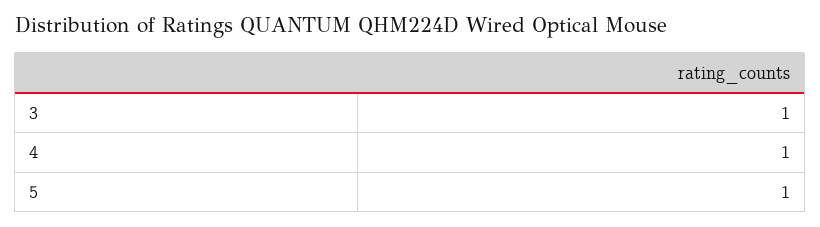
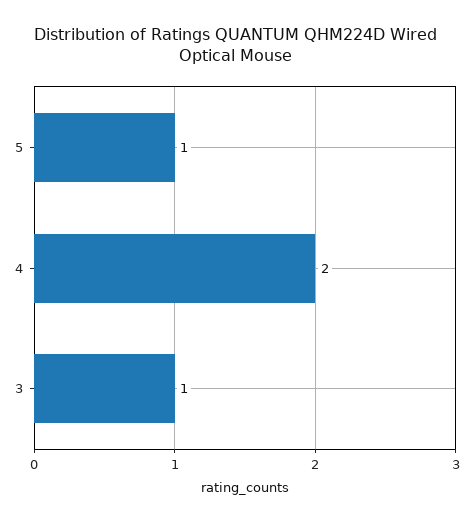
  {
    "3": 1,
-   "4": 1,
+   "4": 2,
    "5": 1
  }

